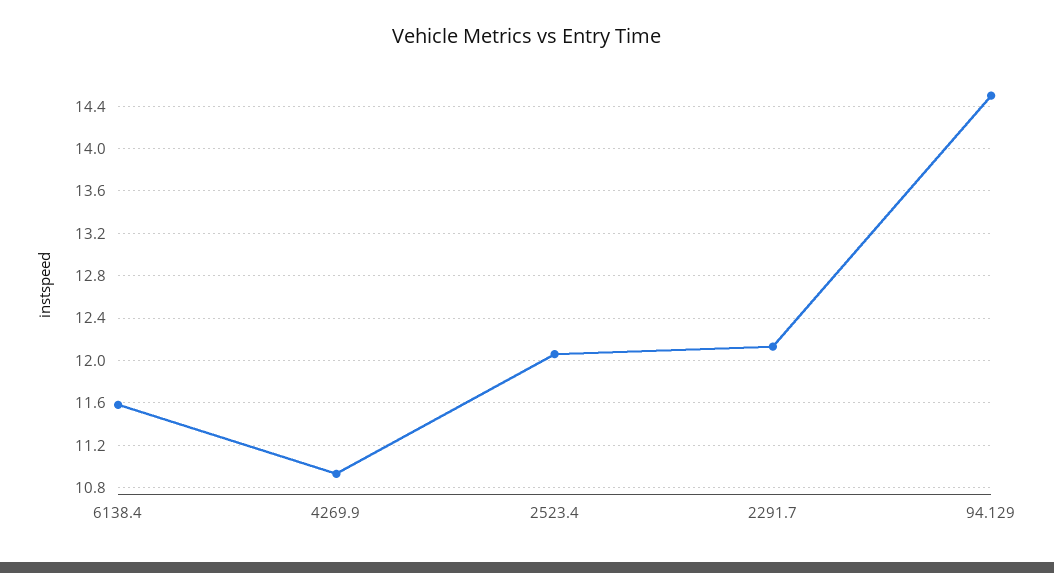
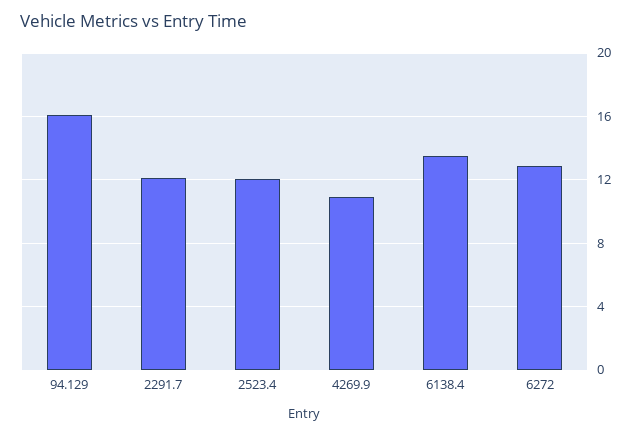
  {
-   "6138.4": 11.6,
+   "6138.4": 13.5,
    "4269.9": 10.9,
    "2523.4": 12.1,
    "2291.7": 12.1,
-   "94.129": 14.5
+   "94.129": 16,
+   "6272": 13
  }

